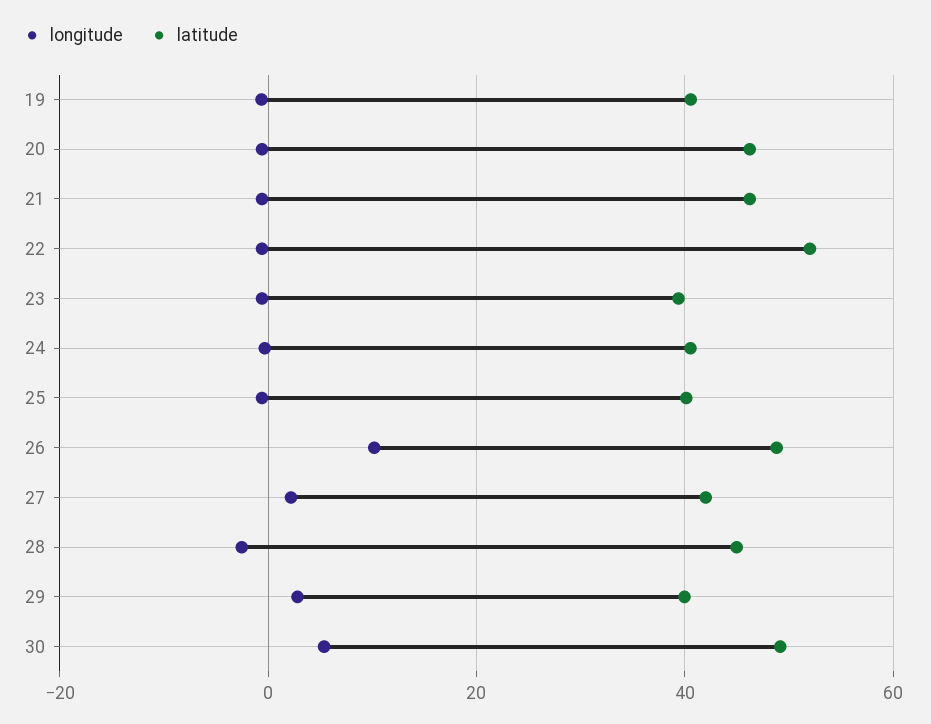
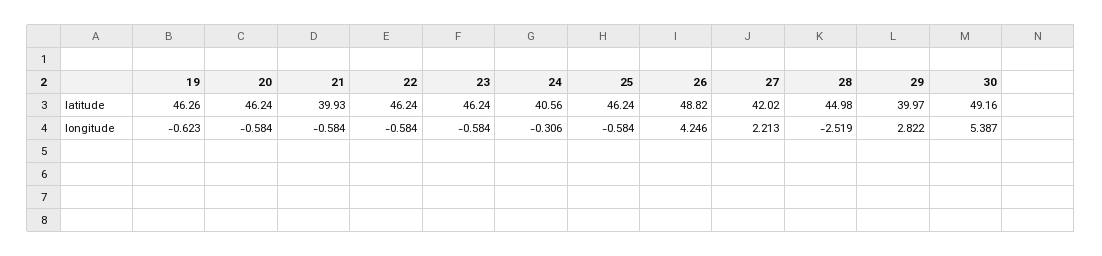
  {
    "longitude": {
      "19": -0.623,
      "20": -0.584,
      "21": -0.584,
      "22": -0.584,
      "23": -0.584,
      "24": -0.306,
      "25": -0.584,
-     "26": 10,
+     "26": 4.246,
      "27": 2.213,
      "28": -2.519,
      "29": 2.822,
      "30": 5.387
    },
    "latitude": {
-     "19": 40,
+     "19": 46.26,
      "20": 46.24,
-     "21": 46,
+     "21": 39.93,
-     "22": 52,
+     "22": 46.24,
-     "23": 40,
+     "23": 46.24,
      "24": 40.56,
-     "25": 40,
+     "25": 46.24,
      "26": 48.82,
      "27": 42.02,
      "28": 44.98,
      "29": 39.97,
      "30": 49.16
    }
  }

